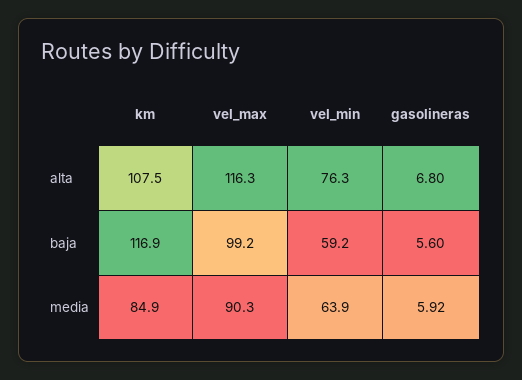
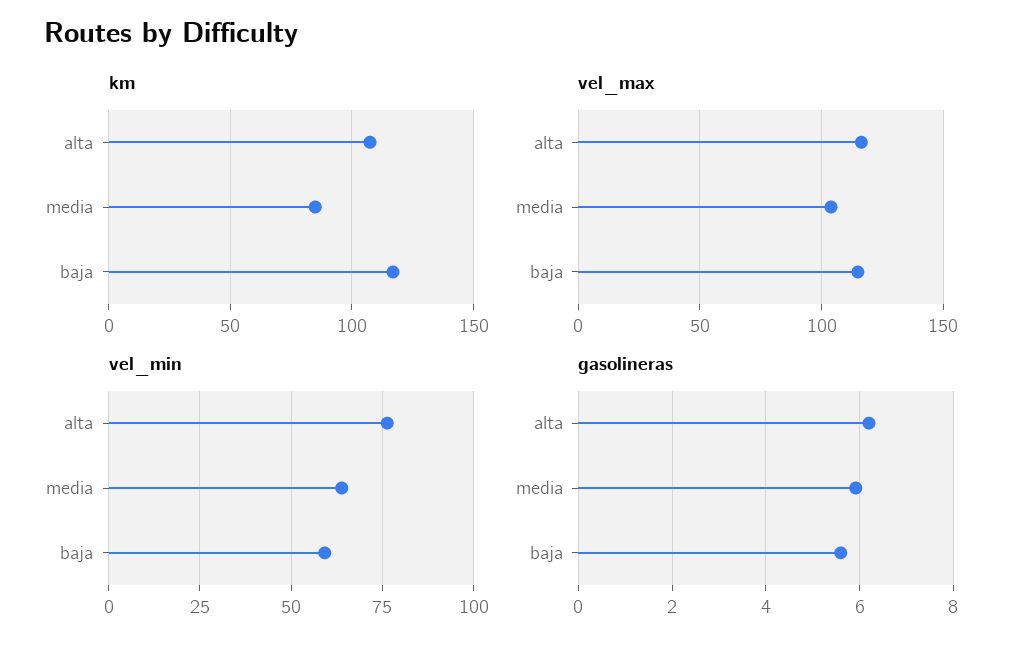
  {
    "km": {
      "alta": 107.5,
      "baja": 116.9,
      "media": 84.9
    },
    "vel_max": {
      "alta": 116.3,
-     "baja": 99.2,
+     "baja": 115,
-     "media": 90.3
+     "media": 105
    },
    "vel_min": {
      "alta": 76.3,
      "baja": 59.2,
      "media": 63.9
    },
    "gasolineras": {
-     "alta": 6.8,
+     "alta": 6.2,
      "baja": 5.6,
      "media": 5.92
    }
  }

